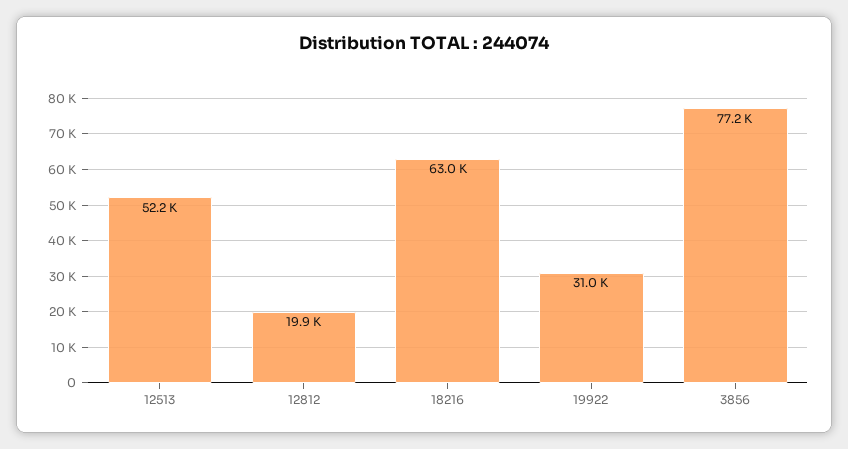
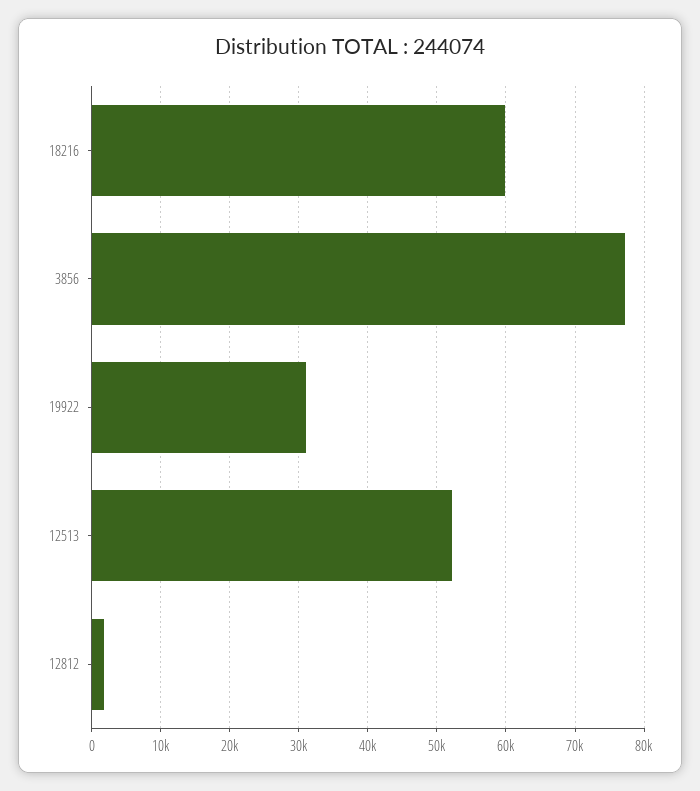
  {
    "12513": 52200,
-   "12812": 19900,
+   "12812": 2000,
-   "18216": 63000,
+   "18216": 60000,
    "19922": 31000,
    "3856": 77200
  }

